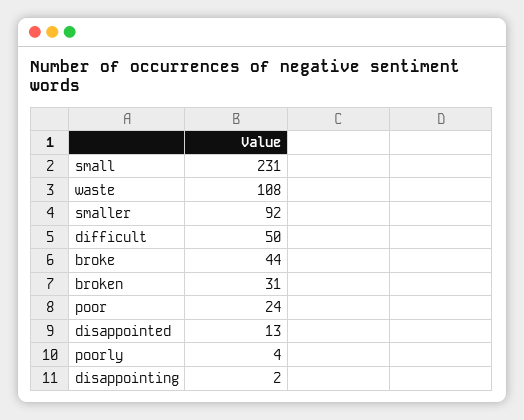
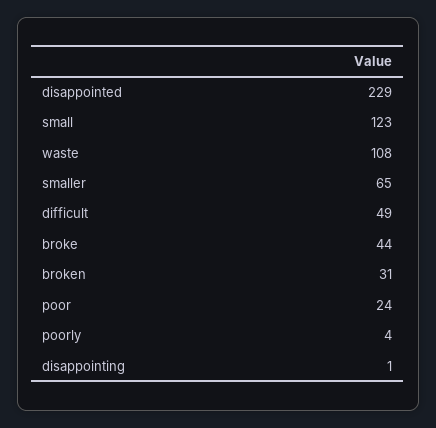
  {
-   "small": 231,
+   "small": 123,
    "waste": 108,
-   "smaller": 92,
+   "smaller": 65,
-   "difficult": 50,
+   "difficult": 49,
    "broke": 44,
    "broken": 31,
    "poor": 24,
-   "disappointed": 13,
+   "disappointed": 229,
    "poorly": 4,
-   "disappointing": 2
+   "disappointing": 1
  }

